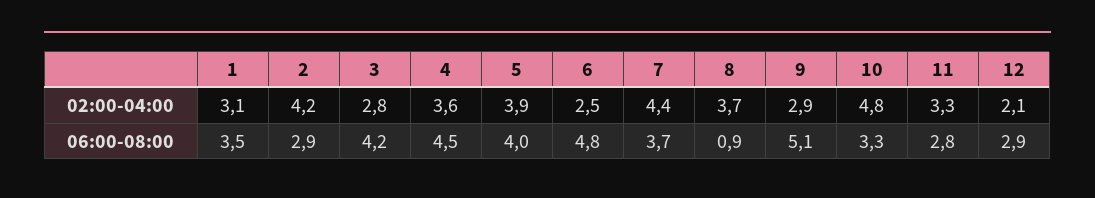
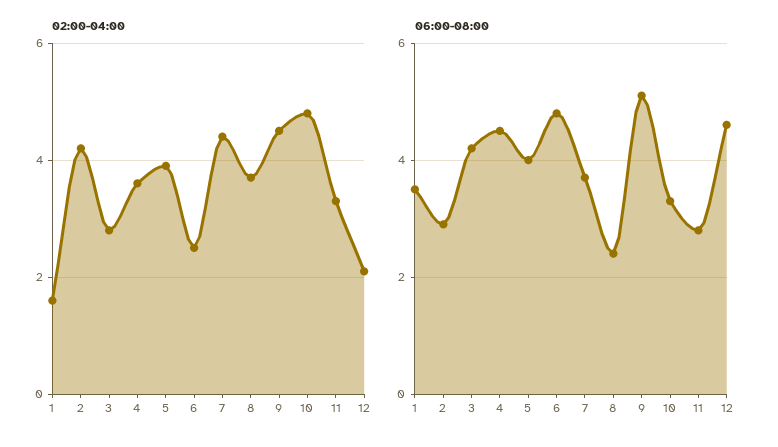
  {
    "02:00-04:00": {
-     "1": 3.1,
+     "1": 1.5,
      "2": 4.2,
      "3": 2.8,
      "4": 3.6,
      "5": 3.9,
      "6": 2.5,
      "7": 4.4,
      "8": 3.7,
-     "9": 2.9,
+     "9": 4.5,
      "10": 4.8,
      "11": 3.3,
      "12": 2.1
    },
    "06:00-08:00": {
      "1": 3.5,
      "2": 2.9,
      "3": 4.2,
      "4": 4.5,
      "5": 4,
      "6": 4.8,
      "7": 3.7,
-     "8": 0.9,
+     "8": 2.5,
      "9": 5.1,
      "10": 3.3,
      "11": 2.8,
-     "12": 2.9
+     "12": 4.5
    }
  }

